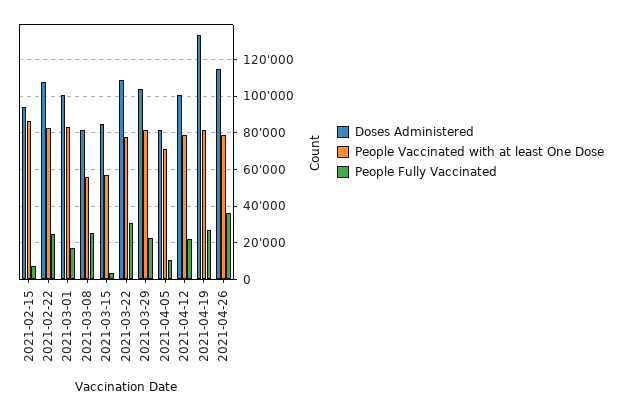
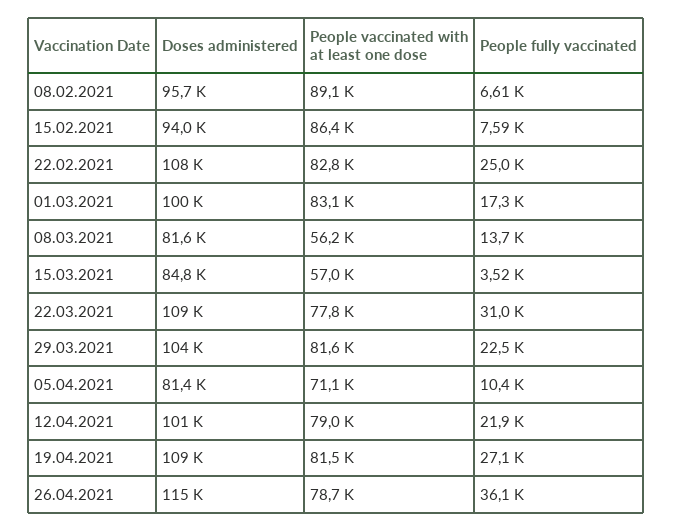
  {
    "Doses Administered": {
      "2021-02-15": 94000,
      "2021-02-22": 108000,
      "2021-03-01": 100000,
      "2021-03-08": 81600,
      "2021-03-15": 84800,
      "2021-03-22": 109000,
      "2021-03-29": 104000,
      "2021-04-05": 81400,
      "2021-04-12": 101000,
-     "2021-04-19": 135000,
+     "2021-04-19": 109000,
-     "2021-04-26": 115000
+     "2021-04-26": 115000,
+     "08.02.2021": 95700
    },
    "People Vaccinated with at least One Dose": {
      "2021-02-15": 86400,
      "2021-02-22": 82800,
      "2021-03-01": 83100,
      "2021-03-08": 56200,
      "2021-03-15": 57000,
      "2021-03-22": 77800,
      "2021-03-29": 81600,
      "2021-04-05": 71100,
      "2021-04-12": 79000,
      "2021-04-19": 81500,
-     "2021-04-26": 78700
+     "2021-04-26": 78700,
+     "08.02.2021": 89100
    },
    "People Fully Vaccinated": {
      "2021-02-15": 7590,
      "2021-02-22": 25000,
      "2021-03-01": 17300,
-     "2021-03-08": 25000,
+     "2021-03-08": 13700,
      "2021-03-15": 3520,
      "2021-03-22": 31000,
      "2021-03-29": 22500,
      "2021-04-05": 10400,
      "2021-04-12": 21900,
      "2021-04-19": 27100,
-     "2021-04-26": 36100
+     "2021-04-26": 36100,
+     "08.02.2021": 6610
    }
  }

